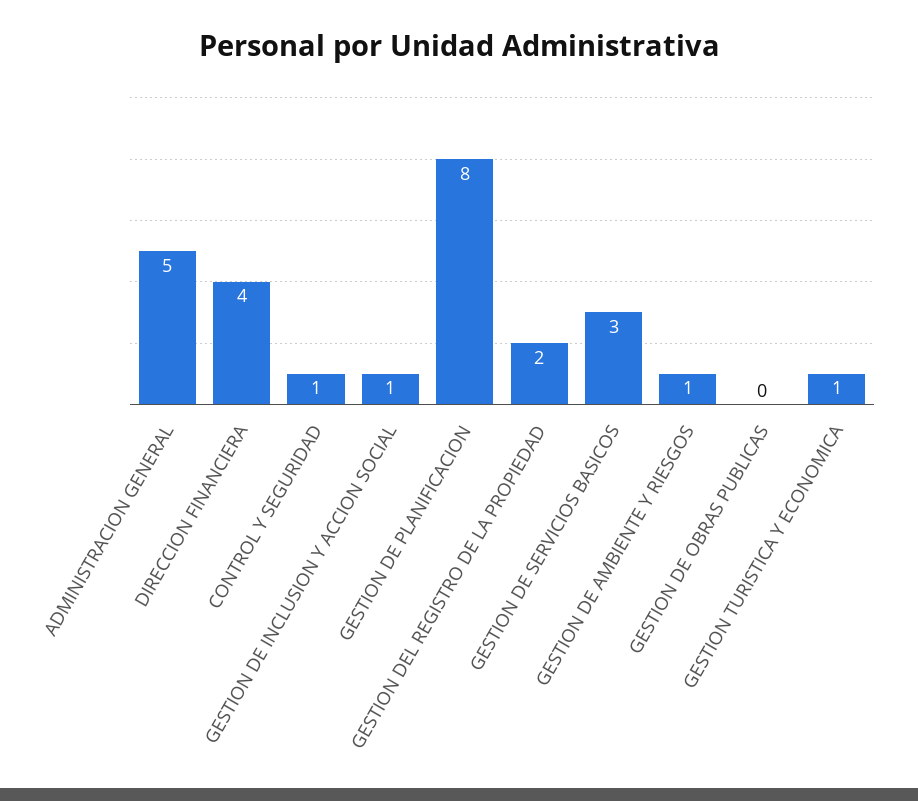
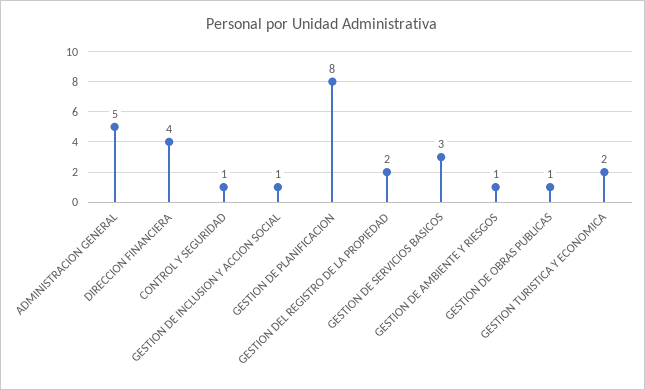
  {
    "ADMINISTRACION GENERAL": 5,
    "DIRECCION FINANCIERA": 4,
    "CONTROL Y SEGURIDAD": 1,
    "GESTION DE INCLUSION Y ACCION SOCIAL": 1,
    "GESTION DE PLANIFICACION": 8,
    "GESTION DEL REGISTRO DE LA PROPIEDAD": 2,
    "GESTION DE SERVICIOS BASICOS": 3,
    "GESTION DE AMBIENTE Y RIESGOS": 1,
-   "GESTION DE OBRAS PUBLICAS": 0,
+   "GESTION DE OBRAS PUBLICAS": 1,
-   "GESTION TURISTICA Y ECONOMICA": 1
+   "GESTION TURISTICA Y ECONOMICA": 2
  }

